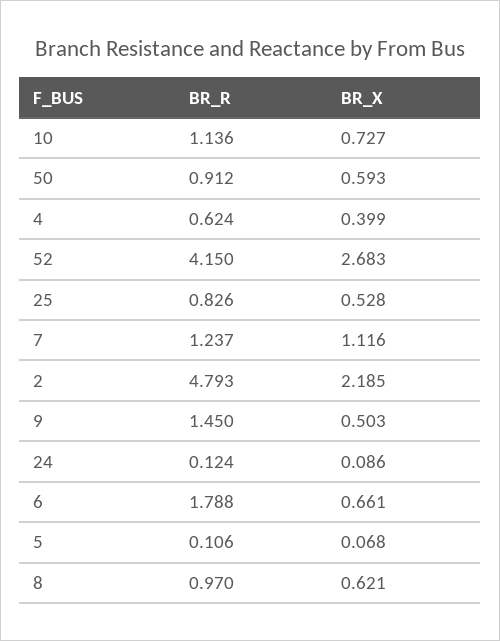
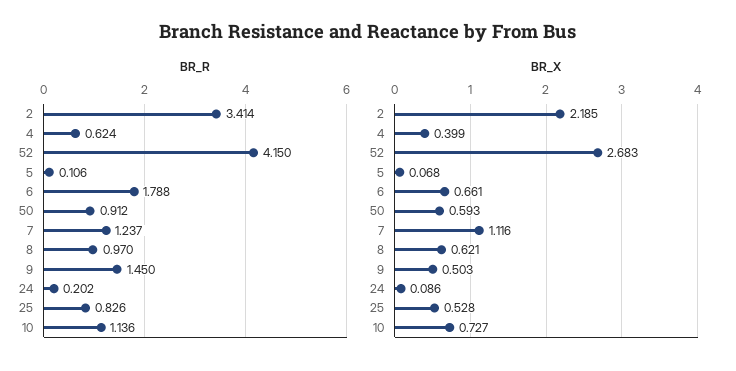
  {
    "BR_R": {
      "10": 1.136,
      "50": 0.912,
      "4": 0.624,
      "52": 4.15,
      "25": 0.826,
      "7": 1.237,
-     "2": 4.793,
+     "2": 3.414,
      "9": 1.45,
-     "24": 0.124,
+     "24": 0.202,
      "6": 1.788,
      "5": 0.106,
      "8": 0.97
    },
    "BR_X": {
      "10": 0.727,
      "50": 0.593,
      "4": 0.399,
      "52": 2.683,
      "25": 0.528,
      "7": 1.116,
      "2": 2.185,
      "9": 0.503,
      "24": 0.086,
      "6": 0.661,
      "5": 0.068,
      "8": 0.621
    }
  }

